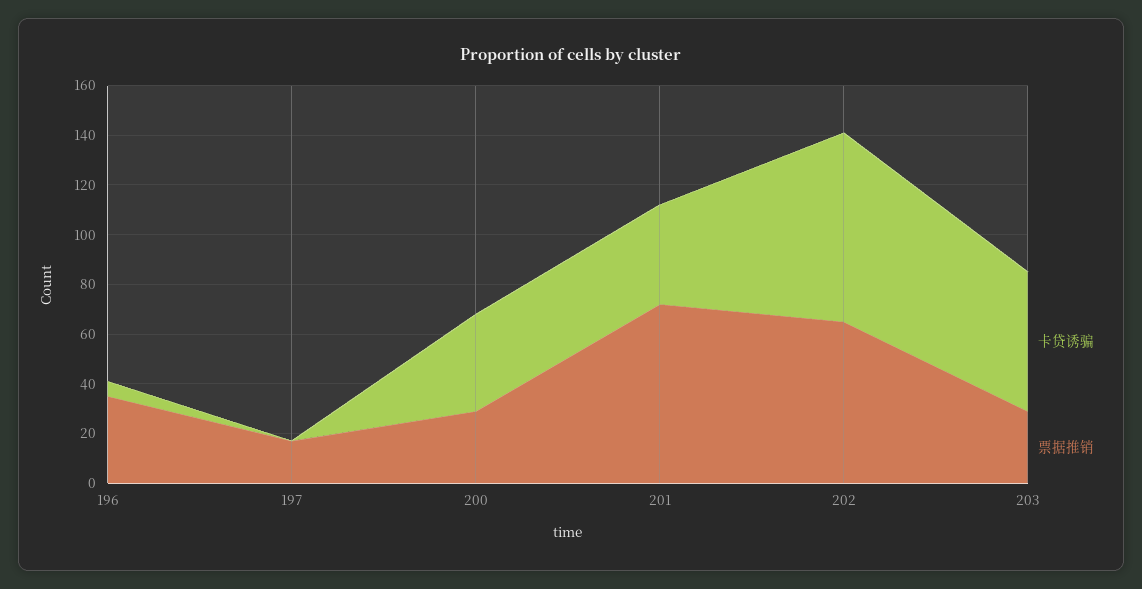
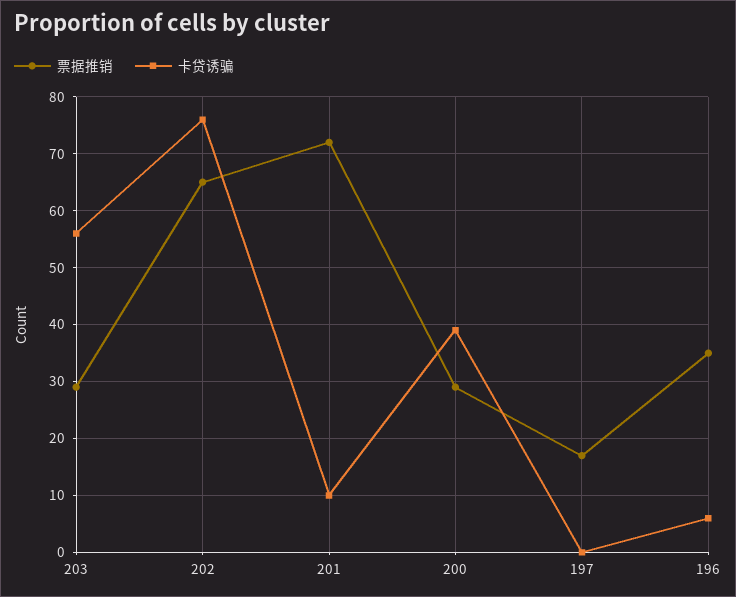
  {
    "卡贷诱骗": {
      "196": 5,
      "197": 0,
      "200": 40,
-     "201": 40,
+     "201": 10,
      "202": 75,
      "203": 55
    },
    "票据推销": {
      "196": 35,
      "197": 15,
      "200": 30,
      "201": 70,
      "202": 65,
      "203": 30
    }
  }

